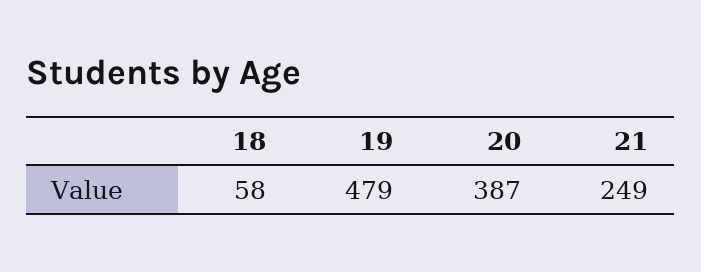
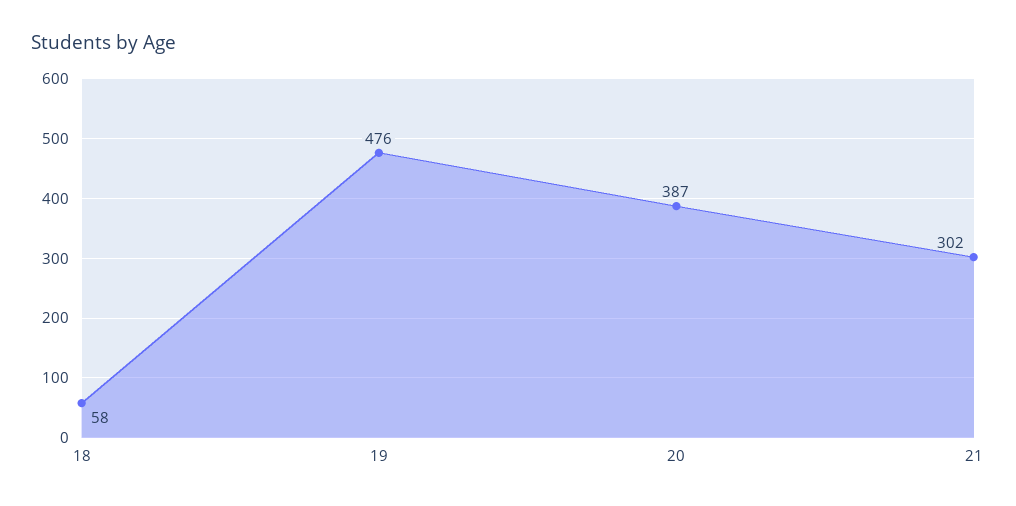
  {
    "18": 58,
-   "19": 479,
+   "19": 476,
    "20": 387,
-   "21": 249
+   "21": 302
  }

